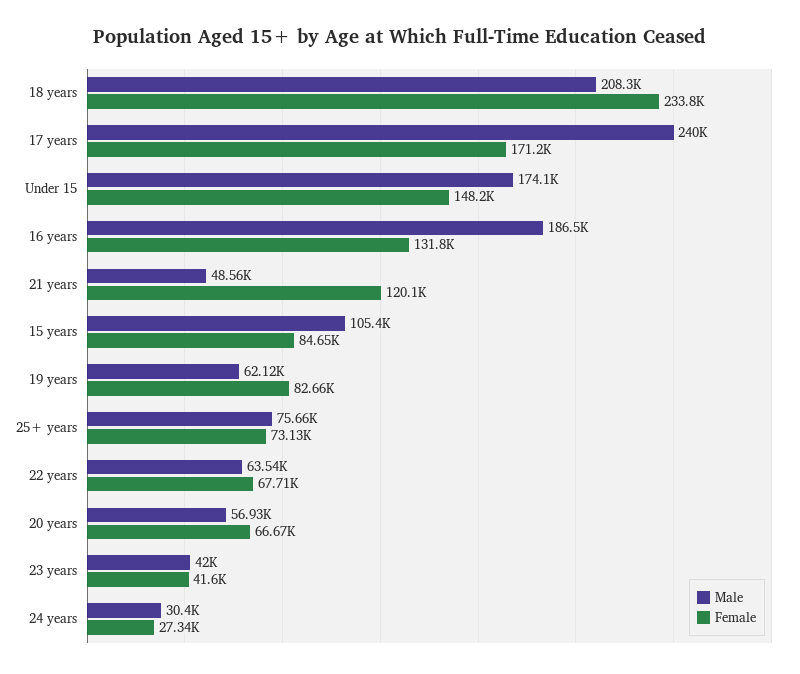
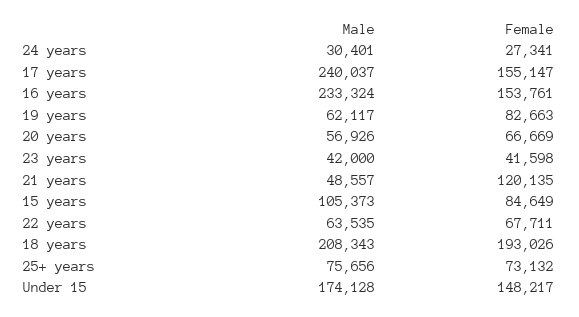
  {
    "Male": {
      "18 years": 208343,
      "17 years": 240037,
      "Under 15": 174128,
-     "16 years": 186500,
+     "16 years": 233324,
      "21 years": 48557,
      "15 years": 105373,
      "19 years": 62117,
      "25+ years": 75656,
      "22 years": 63535,
      "20 years": 56926,
      "23 years": 42000,
      "24 years": 30401
    },
    "Female": {
-     "18 years": 233800,
+     "18 years": 193026,
-     "17 years": 171200,
+     "17 years": 155147,
      "Under 15": 148217,
-     "16 years": 131800,
+     "16 years": 153761,
      "21 years": 120135,
      "15 years": 84649,
      "19 years": 82663,
      "25+ years": 73132,
      "22 years": 67711,
      "20 years": 66669,
      "23 years": 41598,
      "24 years": 27341
    }
  }

